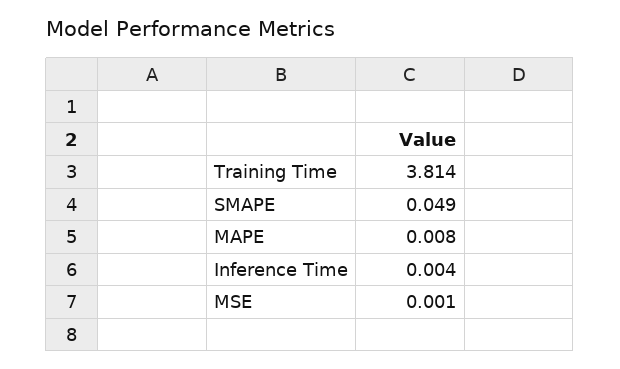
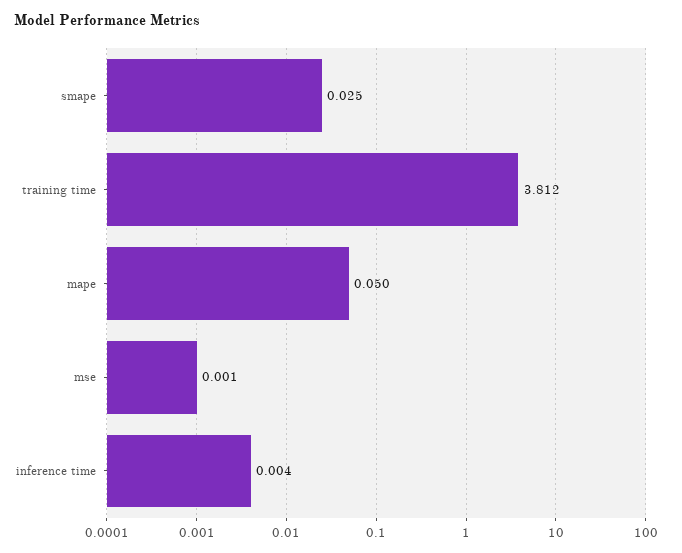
  {
-   "Training Time": 3.814,
+   "Training Time": 3.812,
-   "SMAPE": 0.049,
+   "SMAPE": 0.025,
-   "MAPE": 0.008,
+   "MAPE": 0.05,
    "Inference Time": 0.004,
    "MSE": 0.001
  }

